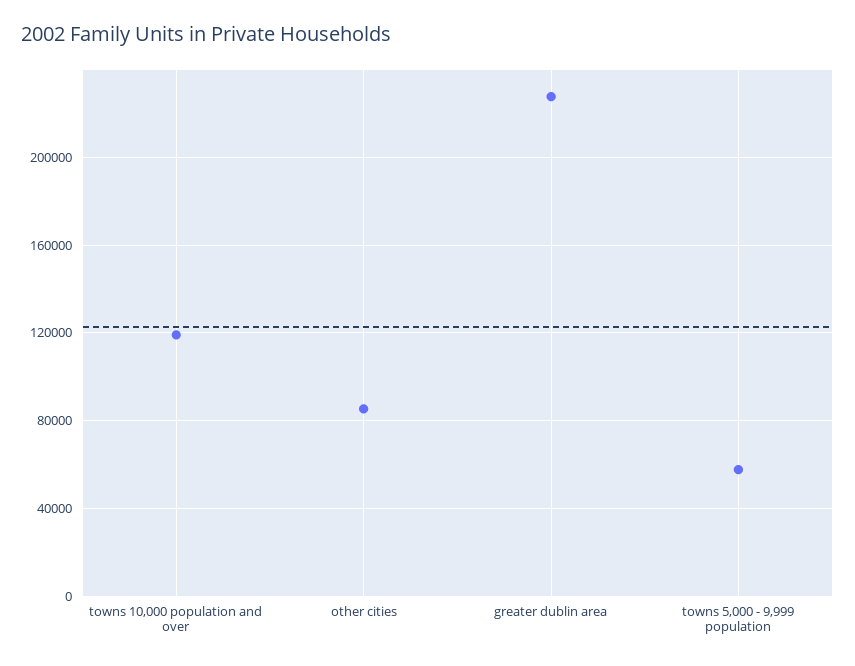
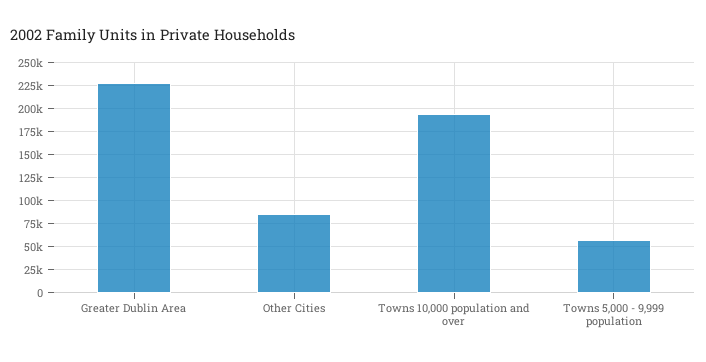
  {
-   "towns 10,000 population and over": 120000,
+   "towns 10,000 population and over": 200000,
    "other cities": 85000,
    "greater dublin area": 230000,
    "towns 5,000 - 9,999 population": 60000
  }

